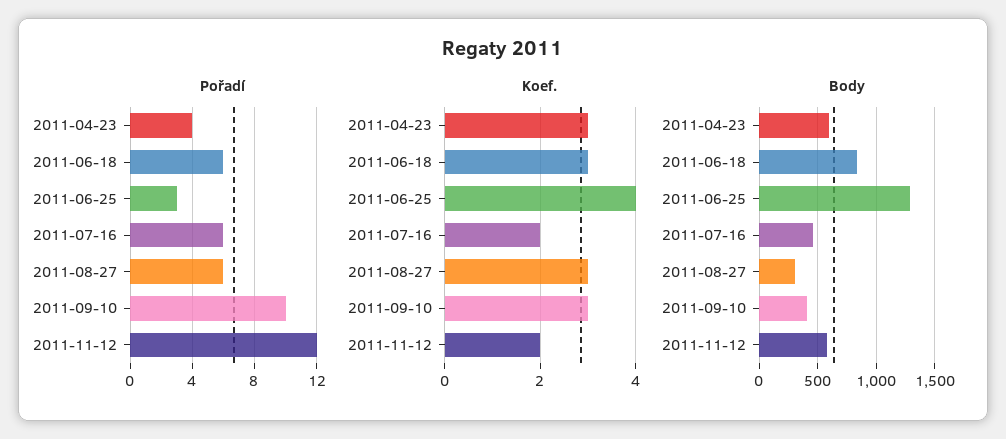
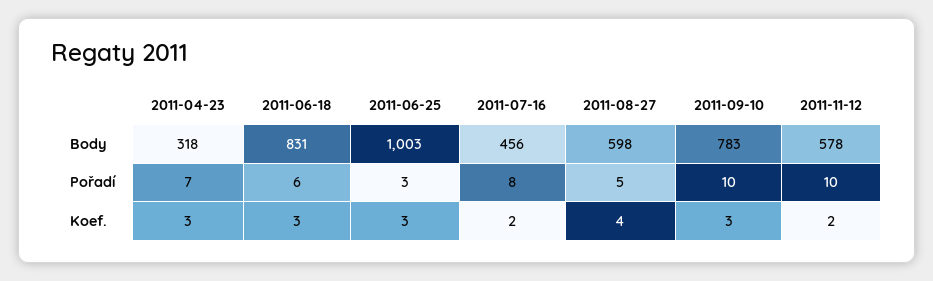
  {
    "Pořadí": {
-     "2011-04-23": 4,
+     "2011-04-23": 7,
      "2011-06-18": 6,
      "2011-06-25": 3,
-     "2011-07-16": 6,
+     "2011-07-16": 8,
-     "2011-08-27": 6,
+     "2011-08-27": 5,
      "2011-09-10": 10,
-     "2011-11-12": 12
+     "2011-11-12": 10
    },
    "Koef.": {
      "2011-04-23": 3,
      "2011-06-18": 3,
-     "2011-06-25": 4,
+     "2011-06-25": 3,
      "2011-07-16": 2,
-     "2011-08-27": 3,
+     "2011-08-27": 4,
      "2011-09-10": 3,
      "2011-11-12": 2
    },
    "Body": {
-     "2011-04-23": 600,
+     "2011-04-23": 318,
      "2011-06-18": 831,
-     "2011-06-25": 1300,
+     "2011-06-25": 1003,
      "2011-07-16": 456,
-     "2011-08-27": 300,
+     "2011-08-27": 598,
-     "2011-09-10": 400,
+     "2011-09-10": 783,
      "2011-11-12": 578
    }
  }

